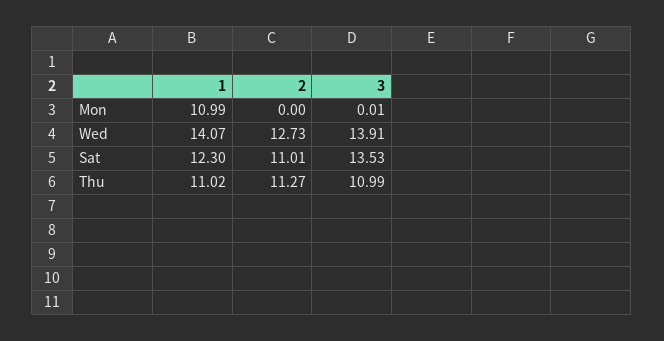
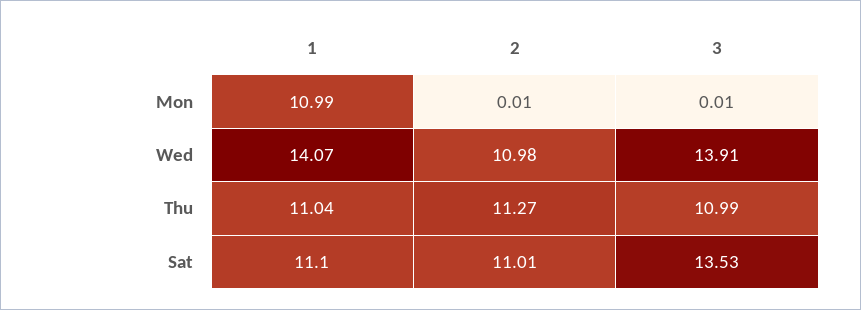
  {
    "1": {
      "Mon": 10.99,
      "Wed": 14.07,
-     "Sat": 12.3,
+     "Sat": 11.1,
-     "Thu": 11.02
+     "Thu": 11.04
    },
    "2": {
-     "Mon": 0,
+     "Mon": 0.01,
-     "Wed": 12.73,
+     "Wed": 10.98,
      "Sat": 11.01,
      "Thu": 11.27
    },
    "3": {
      "Mon": 0.01,
      "Wed": 13.91,
      "Sat": 13.53,
      "Thu": 10.99
    }
  }

